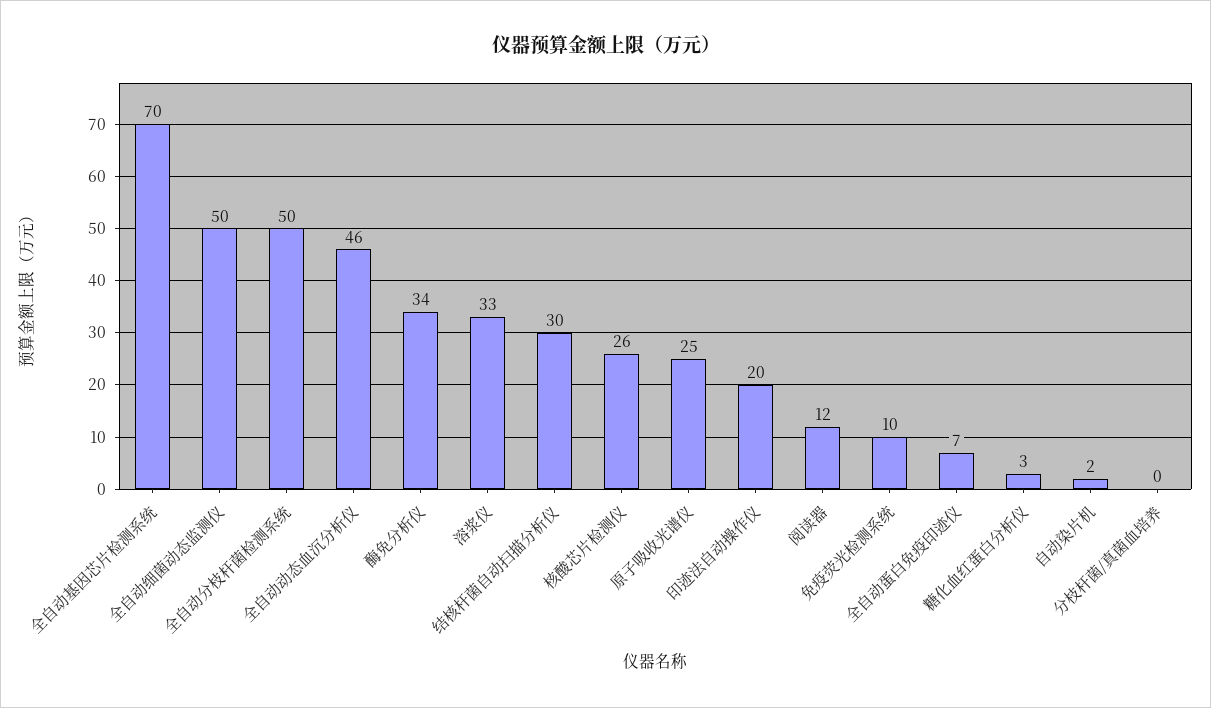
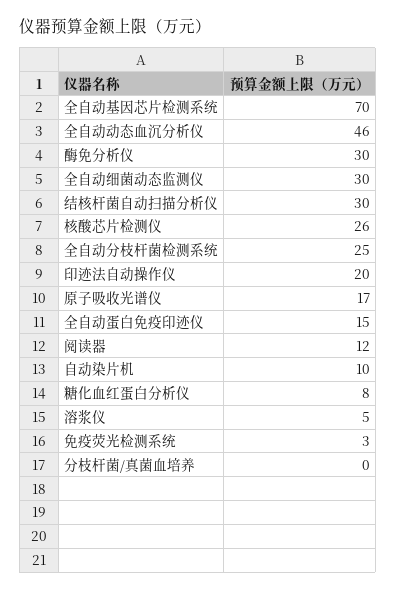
  {
    "全自动基因芯片检测系统": 70,
-   "全自动细菌动态监测仪": 50,
+   "全自动细菌动态监测仪": 30,
-   "全自动分枝杆菌检测系统": 50,
+   "全自动分枝杆菌检测系统": 25,
    "全自动动态血沉分析仪": 46,
-   "酶免分析仪": 34,
+   "酶免分析仪": 30,
-   "溶浆仪": 33,
+   "溶浆仪": 5,
    "结核杆菌自动扫描分析仪": 30,
    "核酸芯片检测仪": 26,
-   "原子吸收光谱仪": 25,
+   "原子吸收光谱仪": 17,
    "印迹法自动操作仪": 20,
    "阅读器": 12,
-   "免疫荧光检测系统": 10,
+   "免疫荧光检测系统": 3,
-   "全自动蛋白免疫印迹仪": 7,
+   "全自动蛋白免疫印迹仪": 15,
-   "糖化血红蛋白分析仪": 3,
+   "糖化血红蛋白分析仪": 8,
-   "自动染片机": 2,
+   "自动染片机": 10,
    "分枝杆菌/真菌血培养": 0
  }

